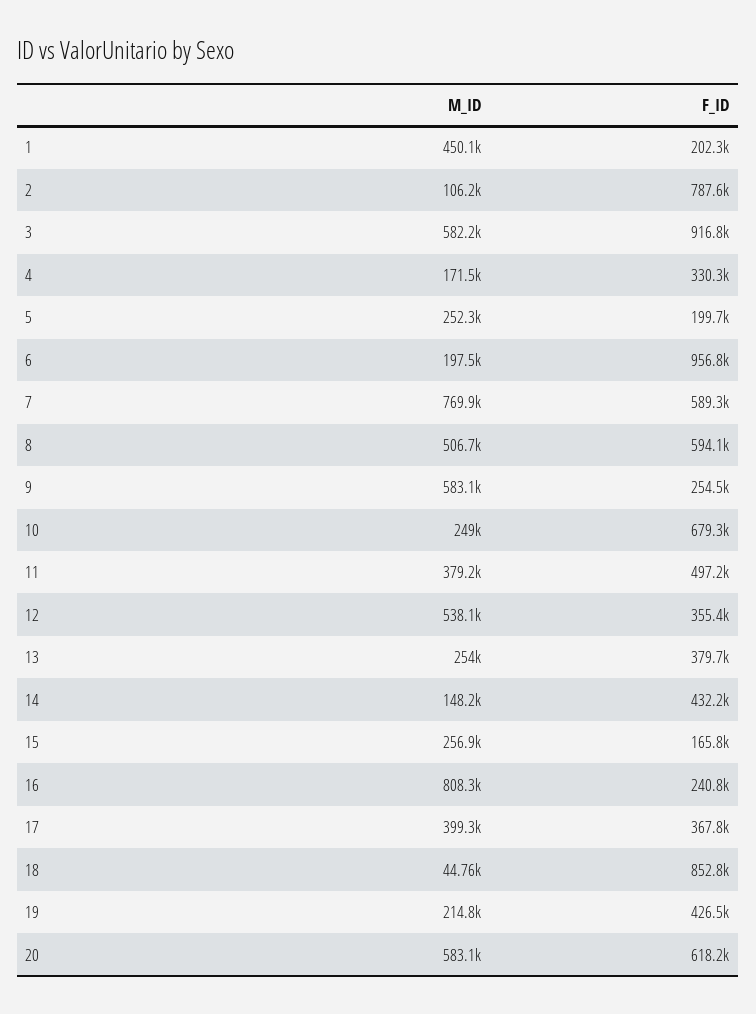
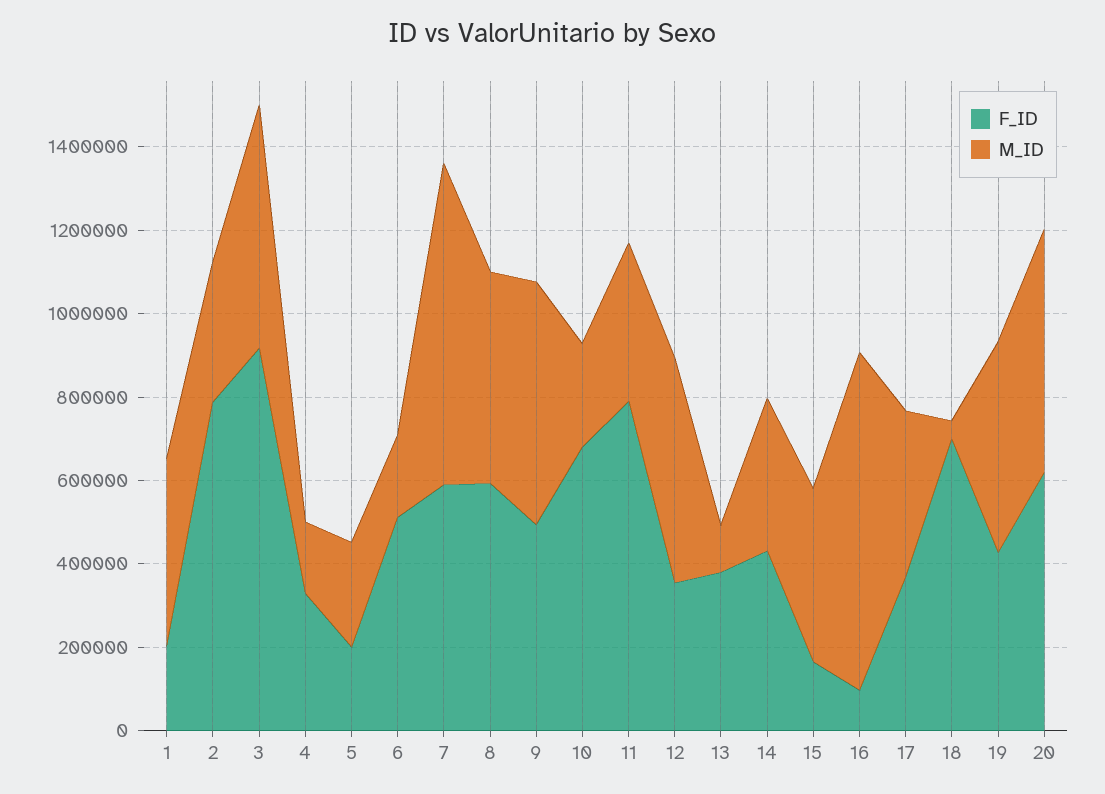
  {
    "M_ID": {
      "1": 450100,
-     "2": 106200,
+     "2": 350000,
      "3": 582200,
      "4": 171500,
      "5": 252300,
      "6": 197500,
      "7": 769900,
      "8": 506700,
      "9": 583100,
      "10": 249000,
      "11": 379200,
      "12": 538100,
-     "13": 254000,
+     "13": 100000,
-     "14": 148200,
+     "14": 350000,
-     "15": 256900,
+     "15": 400000,
      "16": 808300,
      "17": 399300,
      "18": 44760,
-     "19": 214800,
+     "19": 500000,
      "20": 583100
    },
    "F_ID": {
      "1": 202300,
      "2": 787600,
      "3": 916800,
      "4": 330300,
      "5": 199700,
-     "6": 956800,
+     "6": 500000,
      "7": 589300,
      "8": 594100,
-     "9": 254500,
+     "9": 500000,
      "10": 679300,
-     "11": 497200,
+     "11": 800000,
      "12": 355400,
      "13": 379700,
      "14": 432200,
      "15": 165800,
-     "16": 240800,
+     "16": 100000,
      "17": 367800,
-     "18": 852800,
+     "18": 700000,
      "19": 426500,
      "20": 618200
    }
  }

